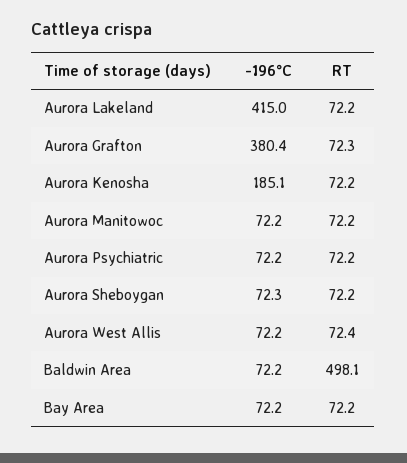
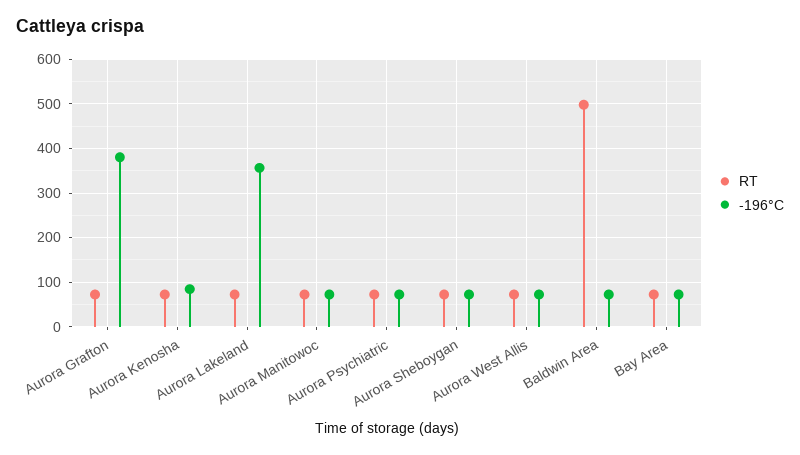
  {
    "-196°C": {
-     "Aurora Lakeland": 415,
+     "Aurora Lakeland": 360,
      "Aurora Grafton": 380.4,
-     "Aurora Kenosha": 185.1,
+     "Aurora Kenosha": 80,
      "Aurora Manitowoc": 72.2,
      "Aurora Psychiatric": 72.2,
      "Aurora Sheboygan": 72.3,
      "Aurora West Allis": 72.2,
      "Baldwin Area": 72.2,
      "Bay Area": 72.2
    },
    "RT": {
      "Aurora Lakeland": 72.2,
      "Aurora Grafton": 72.3,
      "Aurora Kenosha": 72.2,
      "Aurora Manitowoc": 72.2,
      "Aurora Psychiatric": 72.2,
      "Aurora Sheboygan": 72.2,
      "Aurora West Allis": 72.4,
      "Baldwin Area": 498.1,
      "Bay Area": 72.2
    }
  }

